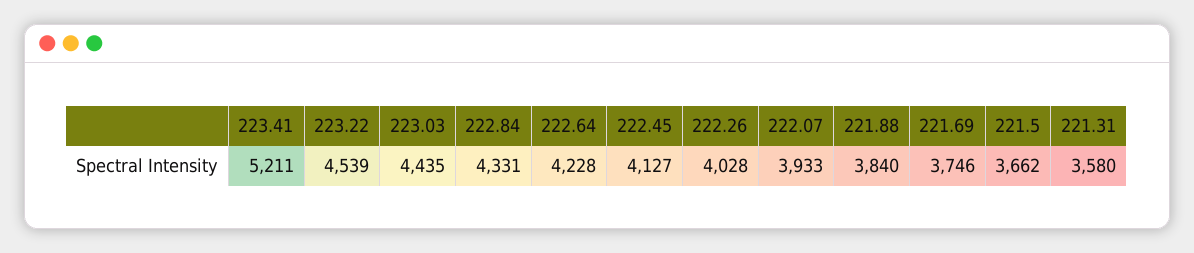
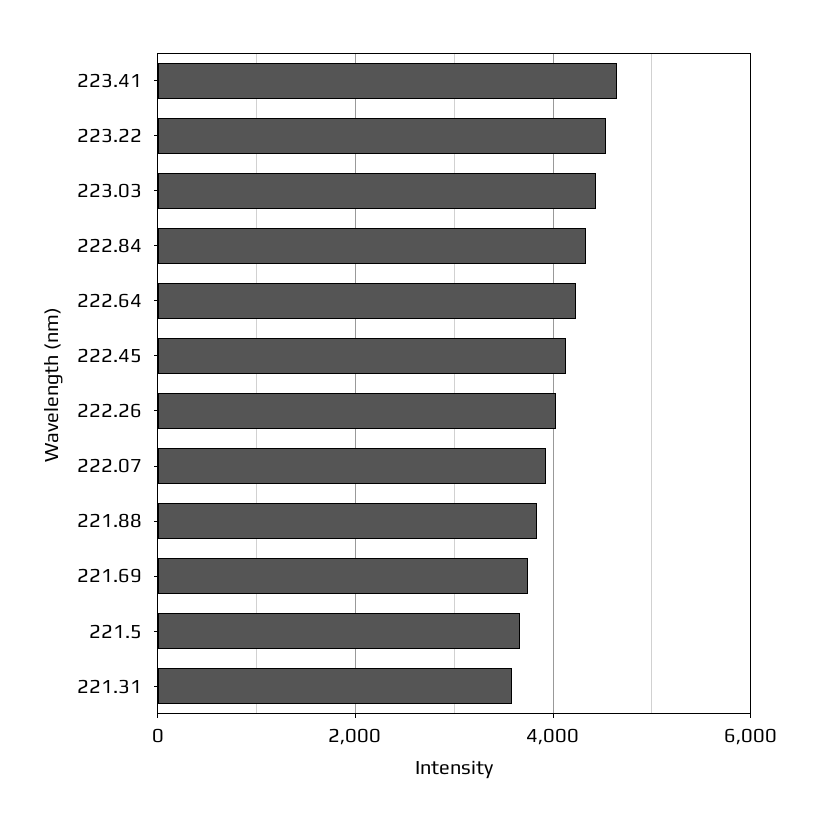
  {
-   "223.41": 5211,
+   "223.41": 4600,
    "223.22": 4539,
    "223.03": 4435,
    "222.84": 4331,
    "222.64": 4228,
    "222.45": 4127,
    "222.26": 4028,
    "222.07": 3933,
    "221.88": 3840,
    "221.69": 3746,
    "221.5": 3662,
    "221.31": 3580
  }

